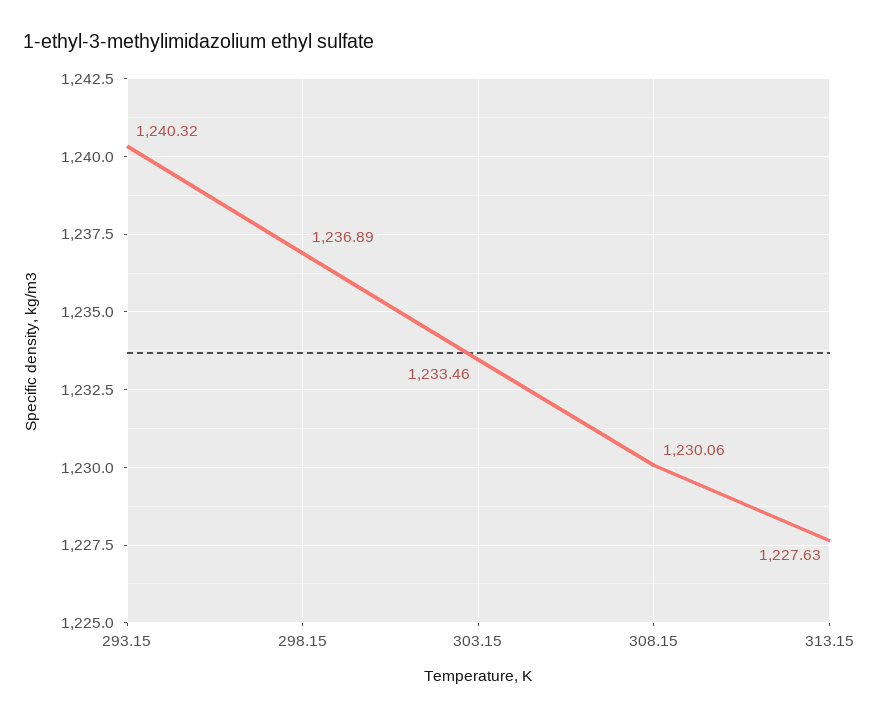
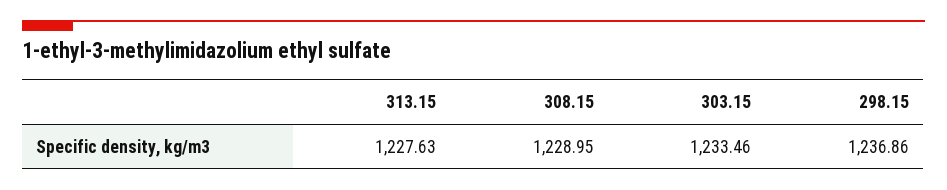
  {
-   "293.15": 1240.32,
-   "298.15": 1236.89,
+   "298.15": 1236.86,
    "303.15": 1233.46,
-   "308.15": 1230.06,
+   "308.15": 1228.95,
    "313.15": 1227.63
  }

